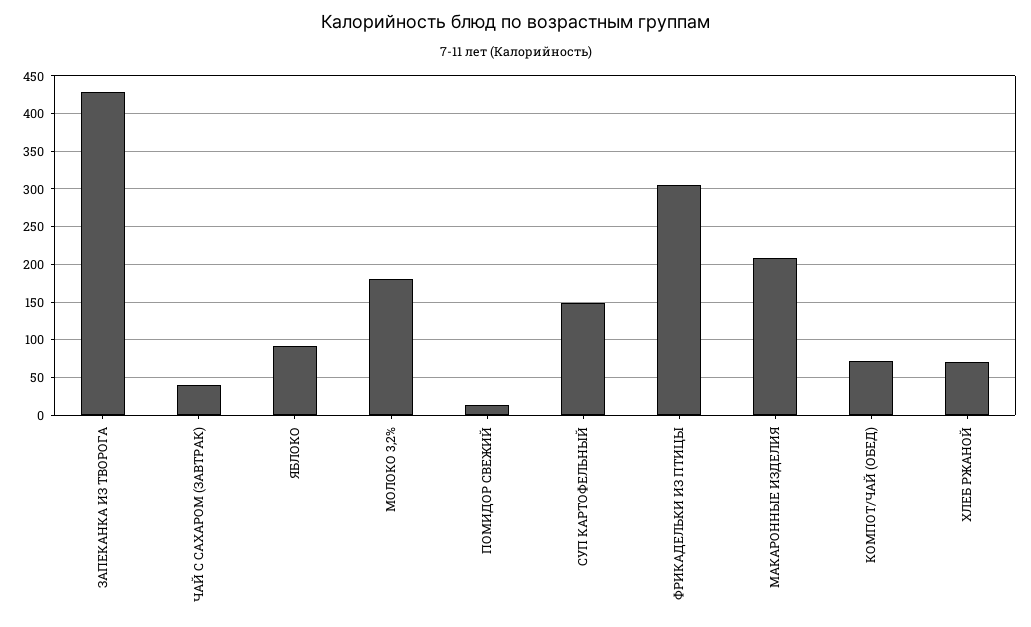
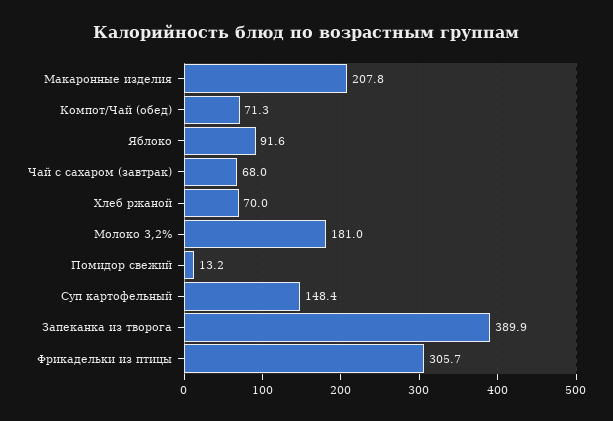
  {
-   "ЗАПЕКАНКА ИЗ ТВОРОГА": 430,
+   "ЗАПЕКАНКА ИЗ ТВОРОГА": 389.9,
-   "ЧАЙ С САХАРОМ (ЗАВТРАК)": 40,
+   "ЧАЙ С САХАРОМ (ЗАВТРАК)": 68,
    "ЯБЛОКО": 91.6,
    "МОЛОКО 3,2%": 181,
    "ПОМИДОР СВЕЖИЙ": 13.2,
    "СУП КАРТОФЕЛЬНЫЙ": 148.4,
    "ФРИКАДЕЛЬКИ ИЗ ПТИЦЫ": 305.7,
    "МАКАРОННЫЕ ИЗДЕЛИЯ": 207.8,
    "КОМПОТ/ЧАЙ (ОБЕД)": 71.3,
    "ХЛЕБ РЖАНОЙ": 70
  }

